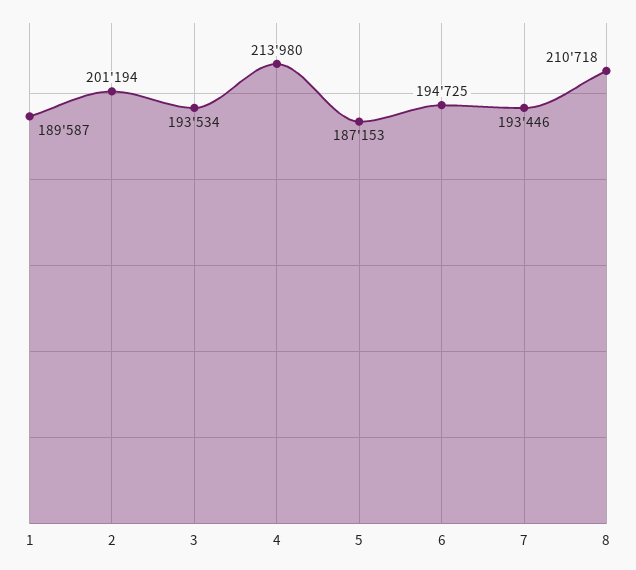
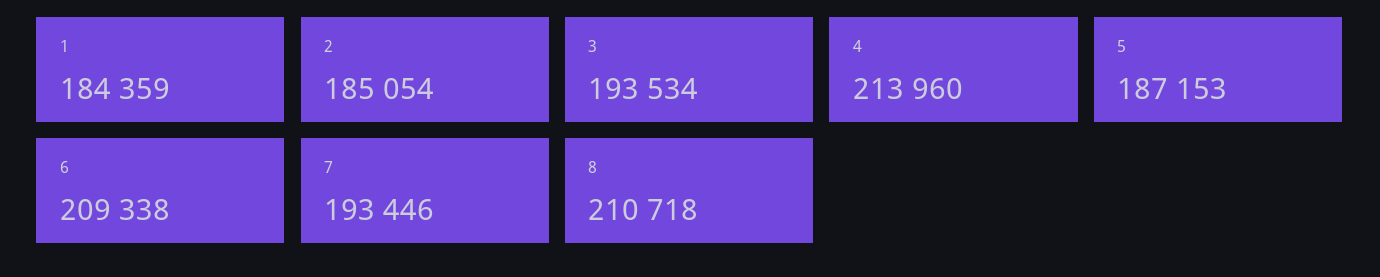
  {
-   "1": 189587,
+   "1": 184359,
-   "2": 201194,
+   "2": 185054,
    "3": 193534,
-   "4": 213980,
+   "4": 213960,
    "5": 187153,
-   "6": 194725,
+   "6": 209338,
    "7": 193446,
    "8": 210718
  }

